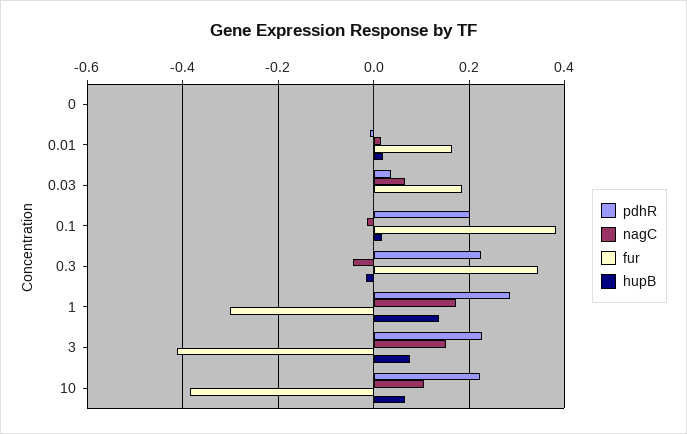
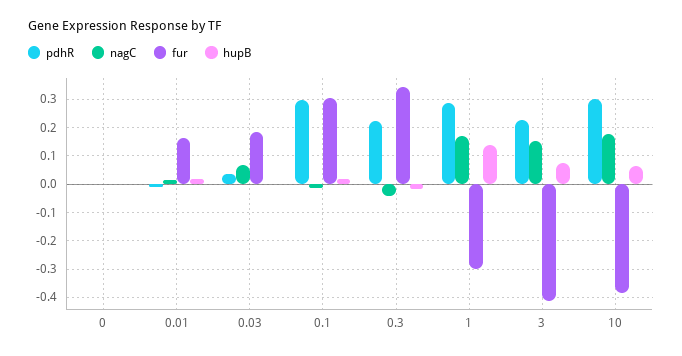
  {
    "pdhR": {
      "0": 0,
      "0.01": 0,
      "0.03": 0.04,
-     "0.1": 0.2,
+     "0.1": 0.3,
      "0.3": 0.22,
      "1": 0.28,
      "3": 0.22,
-     "10": 0.22
+     "10": 0.3
    },
    "nagC": {
      "0": 0,
      "0.01": 0.02,
      "0.03": 0.06,
      "0.1": -0.02,
      "0.3": -0.04,
      "1": 0.18,
      "3": 0.16,
-     "10": 0.1
+     "10": 0.175
    },
    "fur": {
      "0": 0,
      "0.01": 0.16,
      "0.03": 0.18,
-     "0.1": 0.38,
+     "0.1": 0.3,
      "0.3": 0.34,
      "1": -0.3,
      "3": -0.42,
      "10": -0.38
    },
    "hupB": {
      "0": 0,
      "0.01": 0.02,
      "0.03": 0,
      "0.1": 0.02,
      "0.3": -0.02,
      "1": 0.14,
      "3": 0.08,
      "10": 0.06
    }
  }

